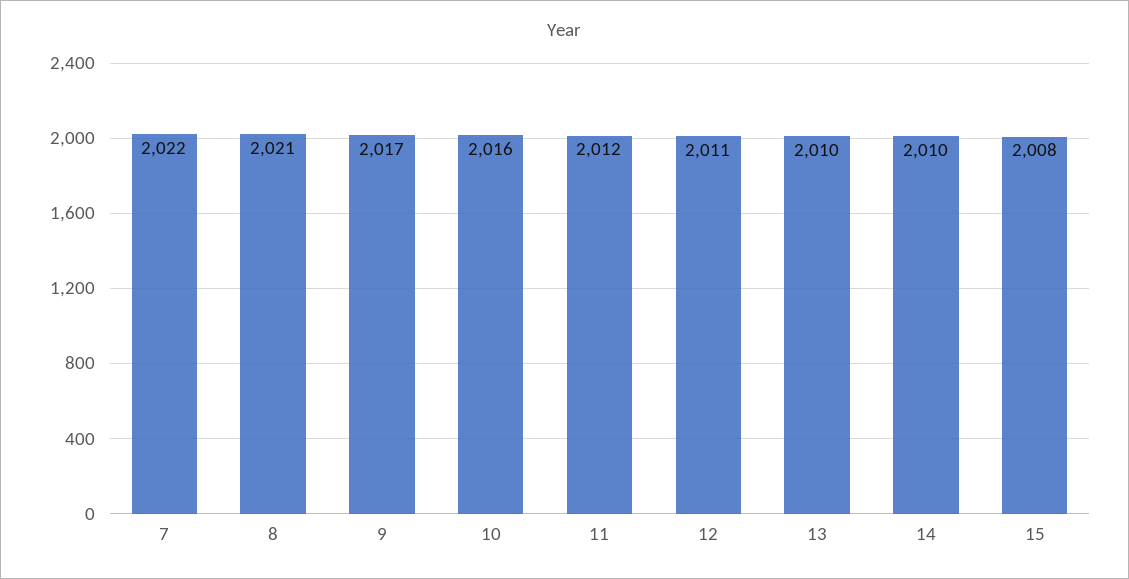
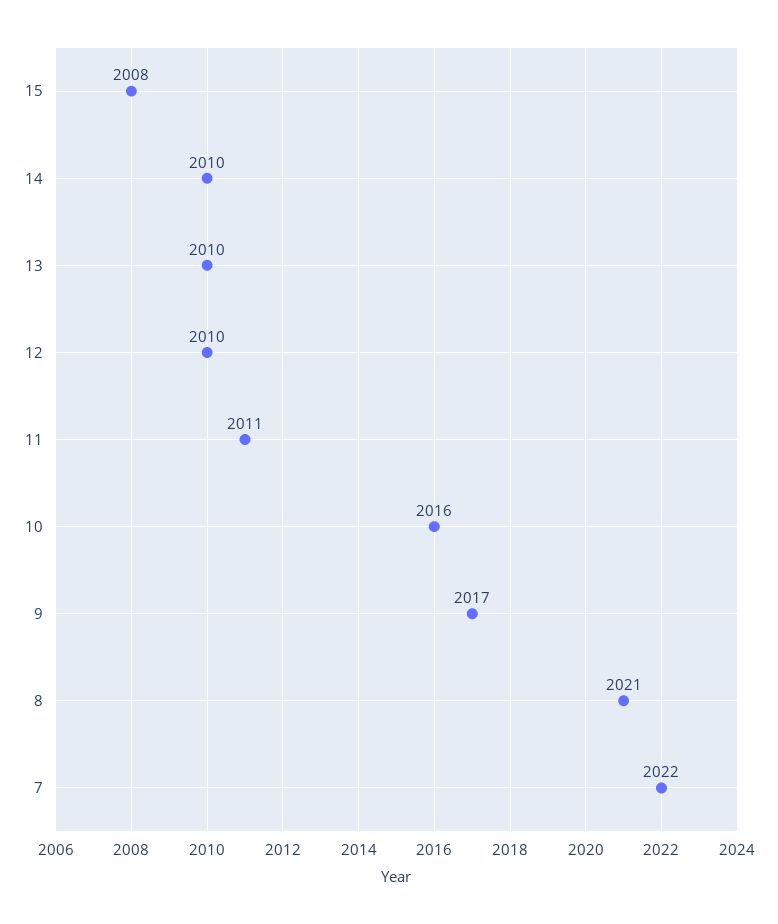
  {
    "7": 2022,
    "8": 2021,
    "9": 2017,
    "10": 2016,
-   "11": 2012,
+   "11": 2011,
-   "12": 2011,
+   "12": 2010,
    "13": 2010,
    "14": 2010,
    "15": 2008
  }

